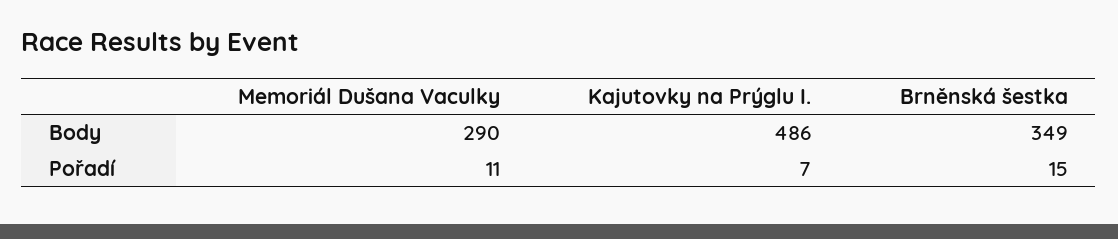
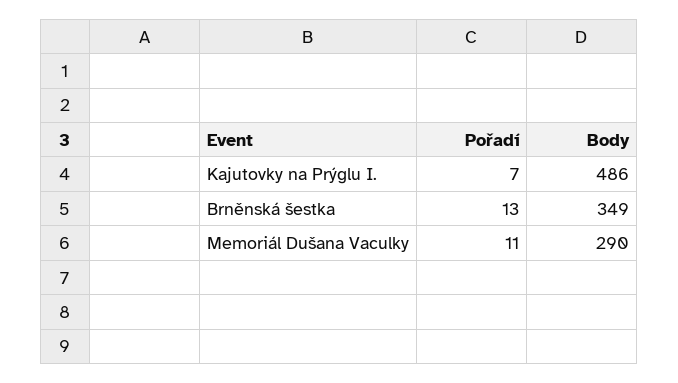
  {
    "Memoriál Dušana Vaculky": {
      "Body": 290,
      "Pořadí": 11
    },
    "Kajutovky na Prýglu I.": {
      "Body": 486,
      "Pořadí": 7
    },
    "Brněnská šestka": {
      "Body": 349,
-     "Pořadí": 15
+     "Pořadí": 13
    }
  }

